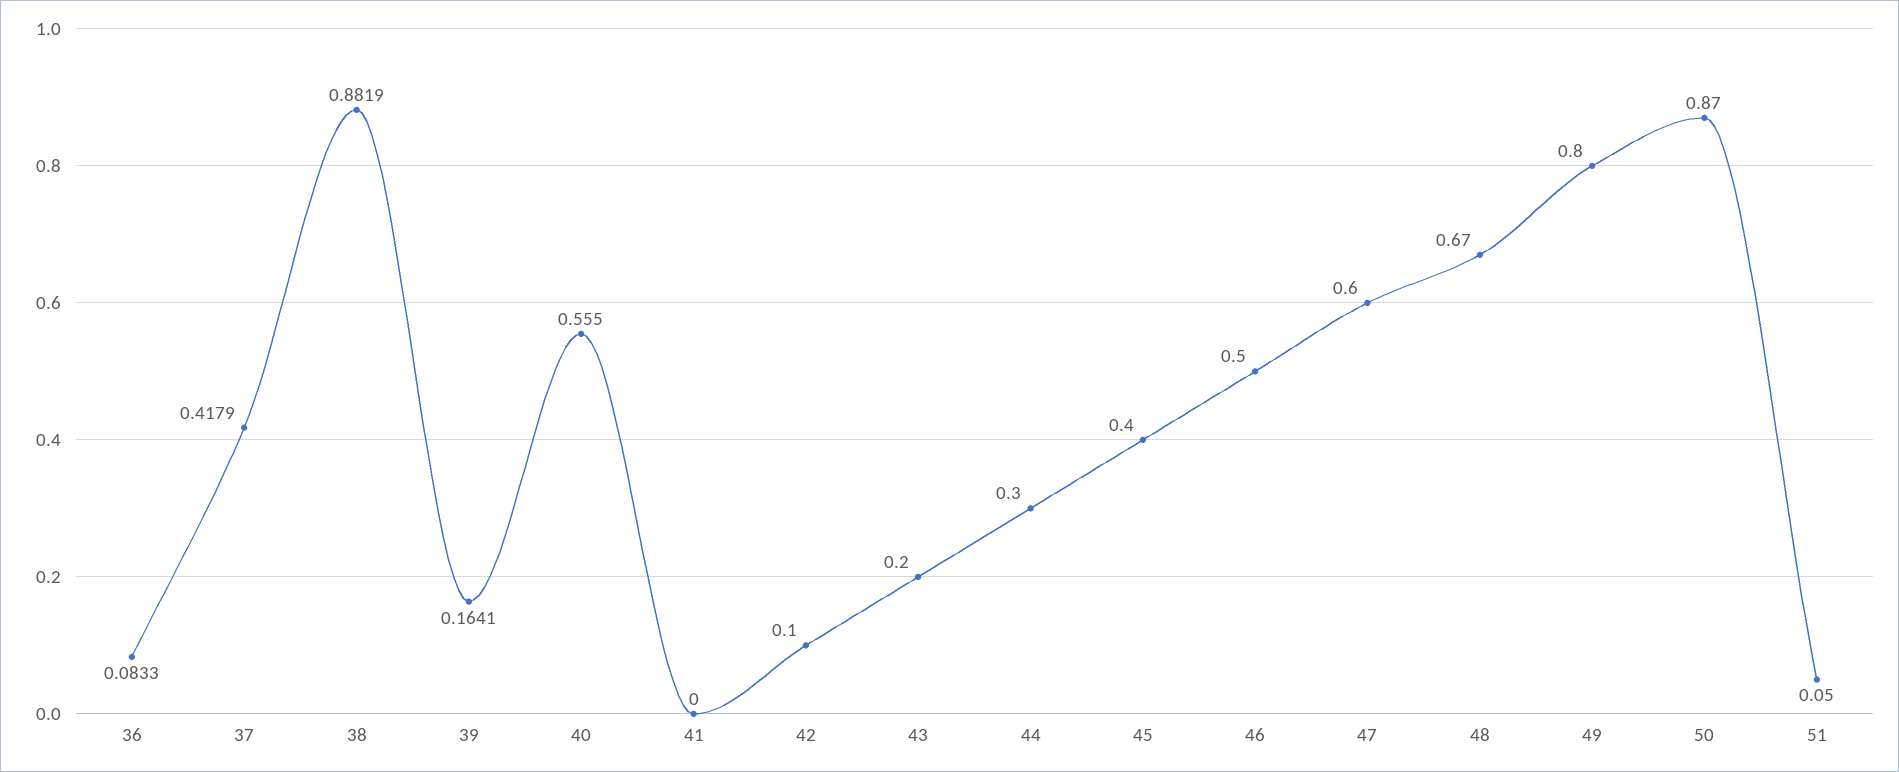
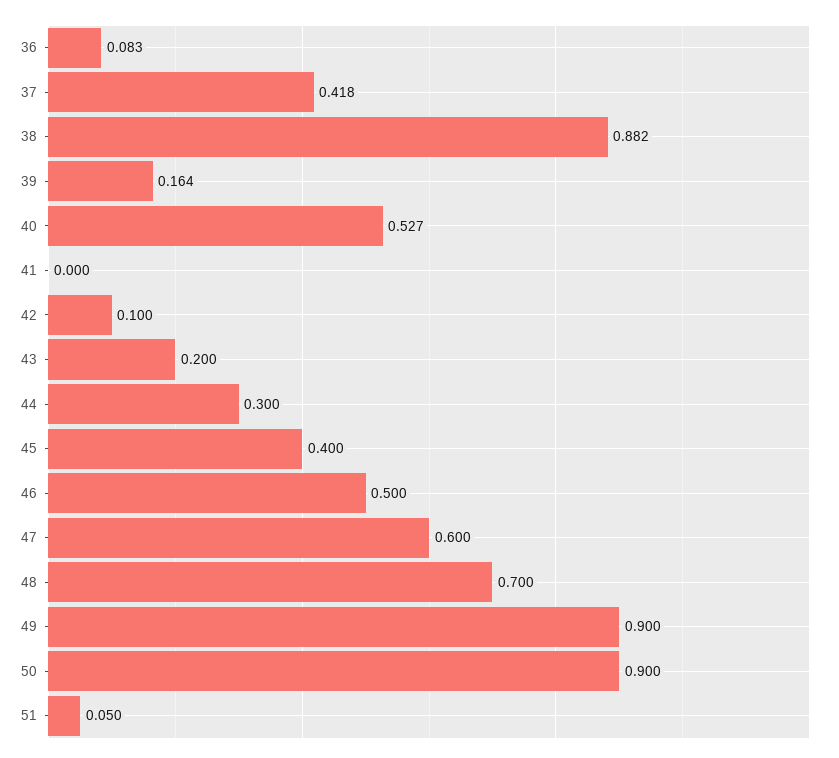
  {
    "36": 0.0833,
    "37": 0.4179,
    "38": 0.8819,
    "39": 0.1641,
-   "40": 0.555,
+   "40": 0.527,
    "41": 0,
    "42": 0.1,
    "43": 0.2,
    "44": 0.3,
    "45": 0.4,
    "46": 0.5,
    "47": 0.6,
-   "48": 0.67,
+   "48": 0.7,
-   "49": 0.8,
+   "49": 0.9,
-   "50": 0.87,
+   "50": 0.9,
    "51": 0.05
  }

